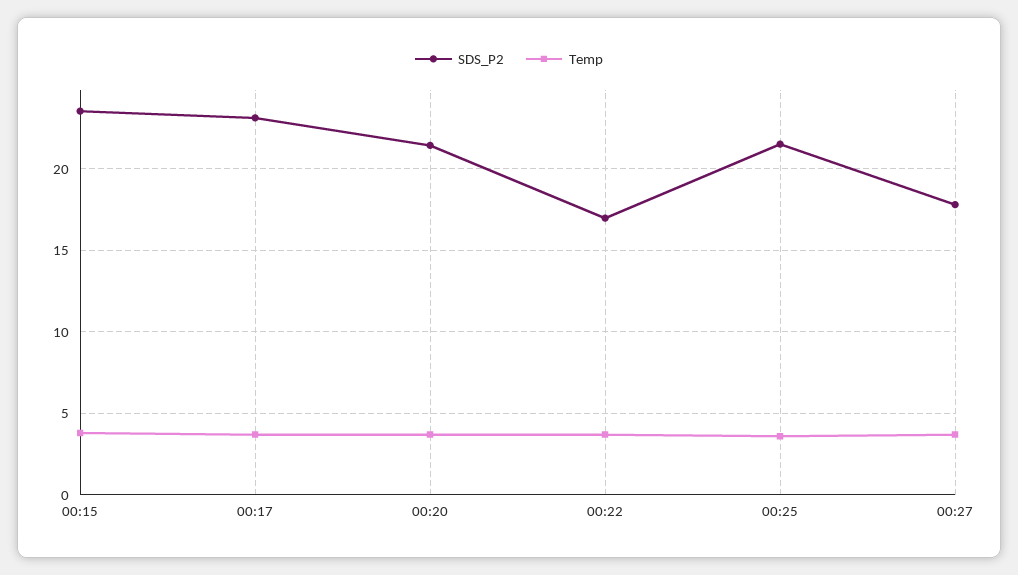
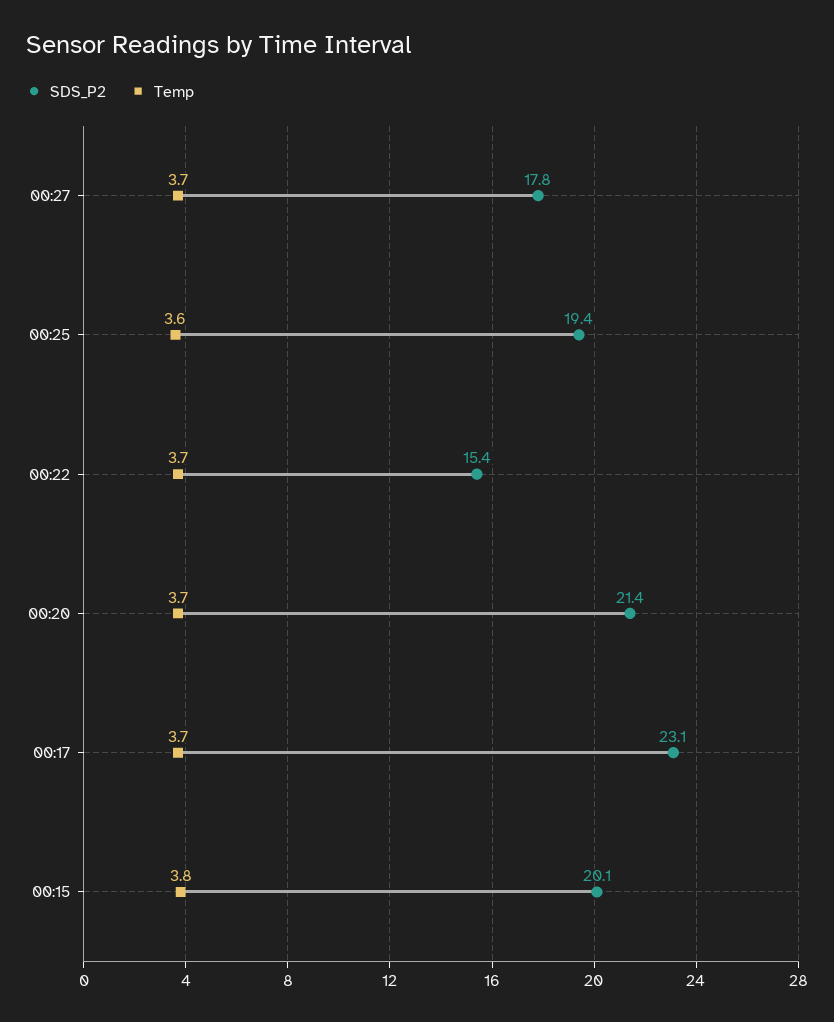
  {
    "SDS_P2": {
-     "00:15": 23.5,
+     "00:15": 20.1,
      "00:17": 23.1,
      "00:20": 21.4,
-     "00:22": 17,
+     "00:22": 15.4,
-     "00:25": 21.5,
+     "00:25": 19.4,
      "00:27": 17.8
    },
    "Temp": {
      "00:15": 3.8,
      "00:17": 3.7,
      "00:20": 3.7,
      "00:22": 3.7,
      "00:25": 3.6,
      "00:27": 3.7
    }
  }

